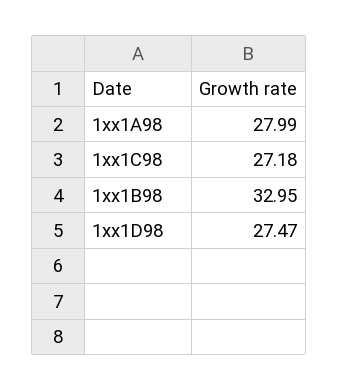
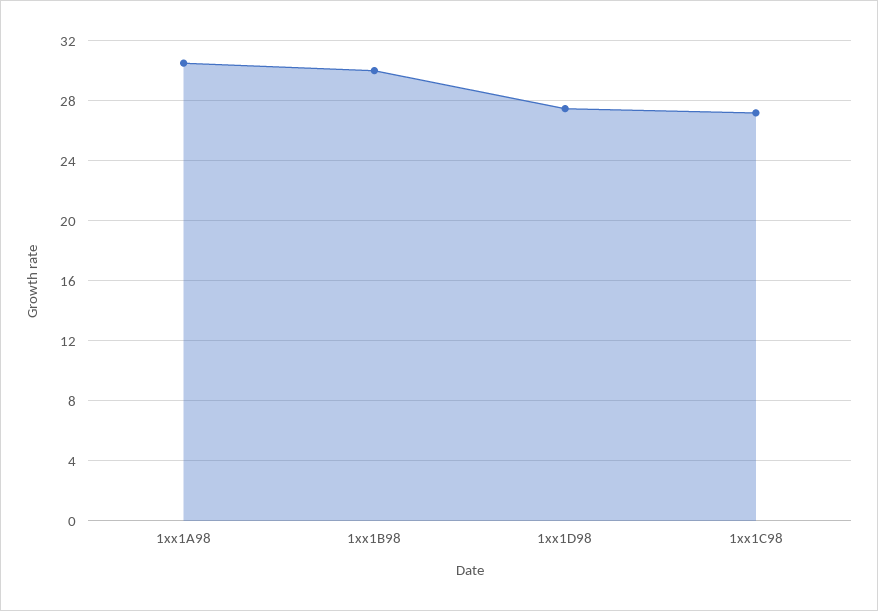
  {
-   "1xx1A98": 27.99,
+   "1xx1A98": 30.5,
    "1xx1C98": 27.18,
-   "1xx1B98": 32.95,
+   "1xx1B98": 30,
    "1xx1D98": 27.47
  }

